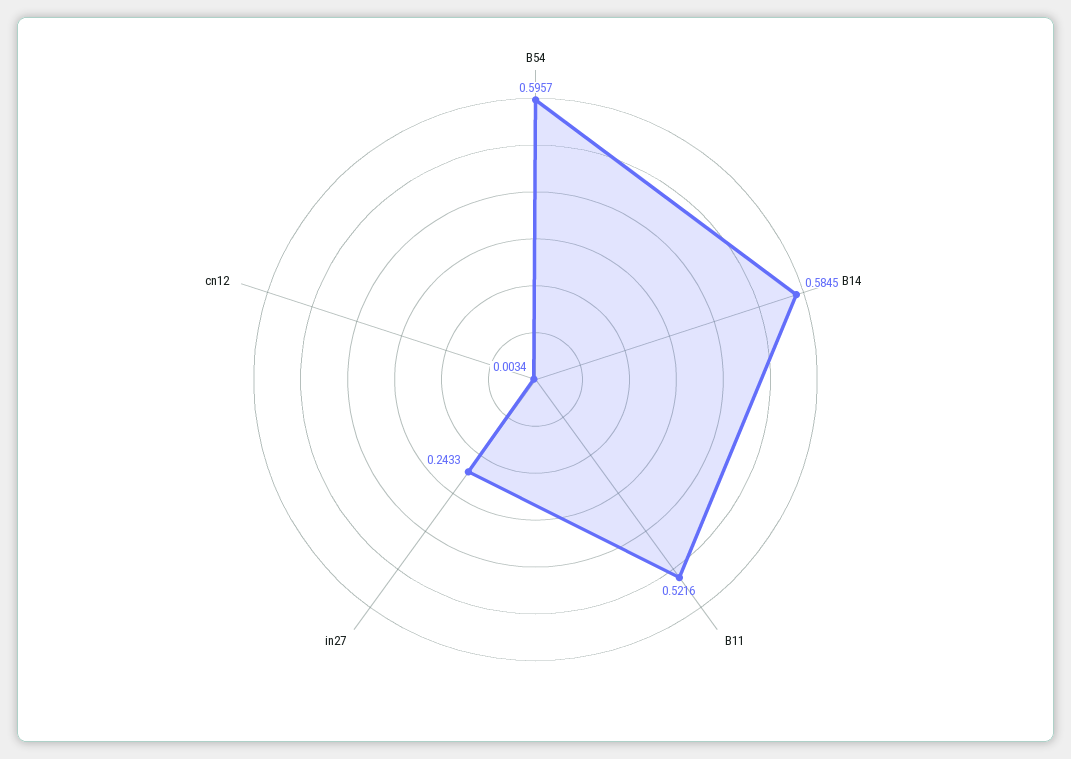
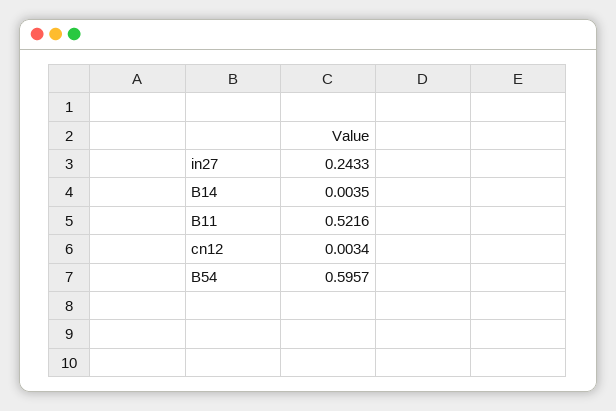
  {
    "B54": 0.5957,
-   "B14": 0.5845,
+   "B14": 0.0035,
    "B11": 0.5216,
    "in27": 0.2433,
    "cn12": 0.0034
  }

